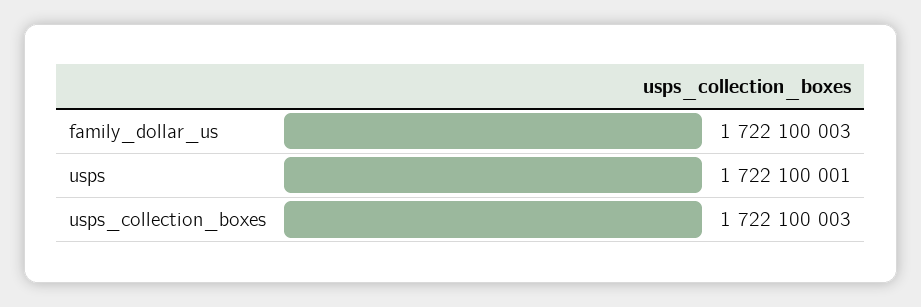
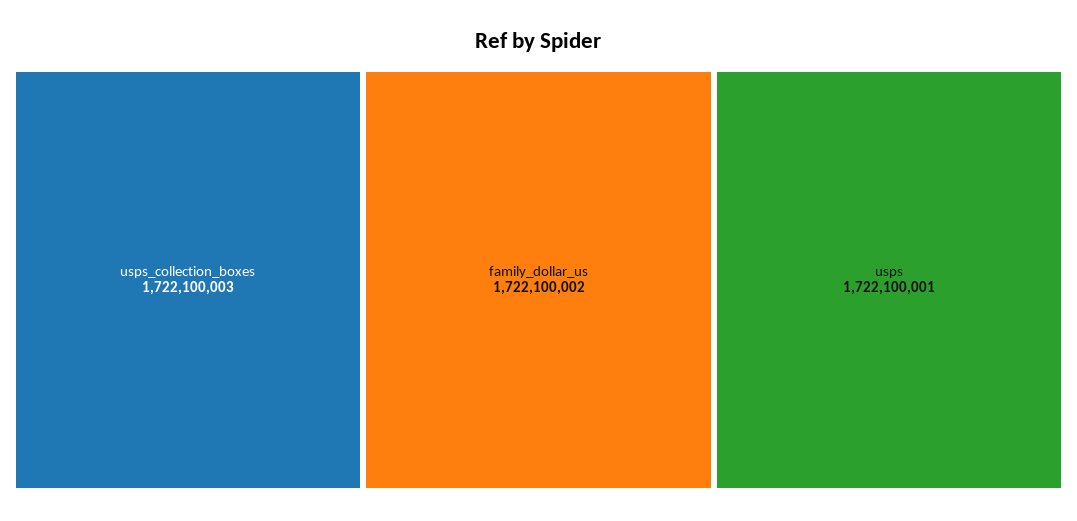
  {
-   "family_dollar_us": 1722100003,
+   "family_dollar_us": 1722100002,
    "usps": 1722100001,
    "usps_collection_boxes": 1722100003
  }

